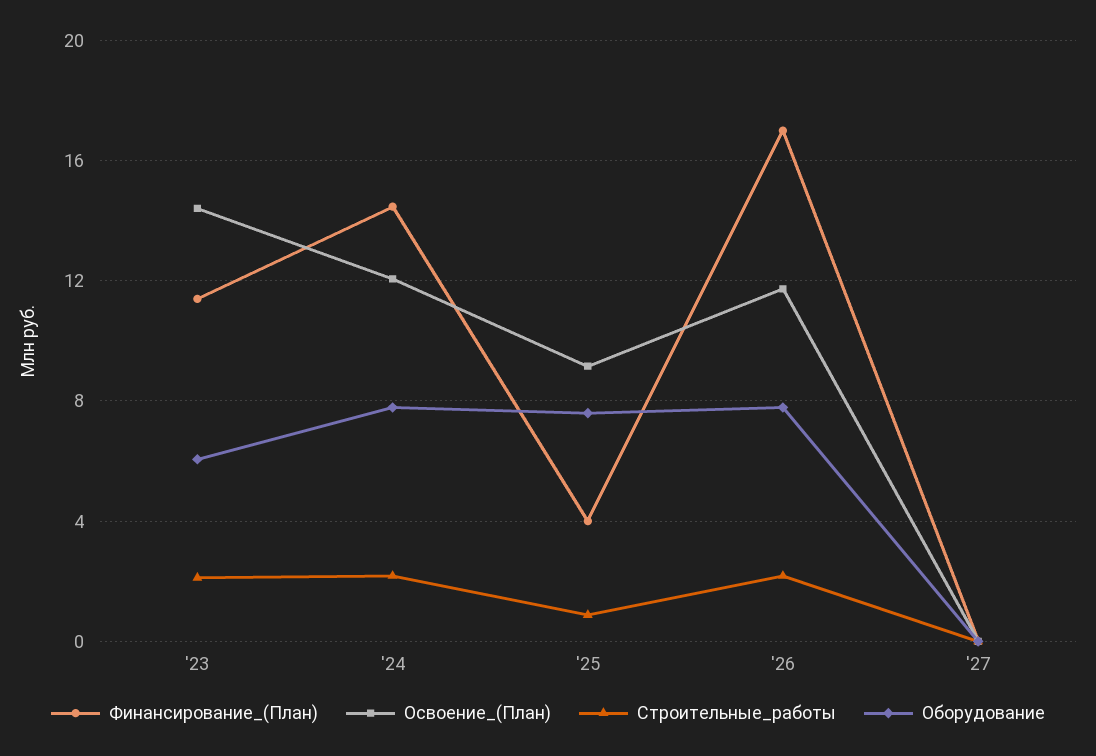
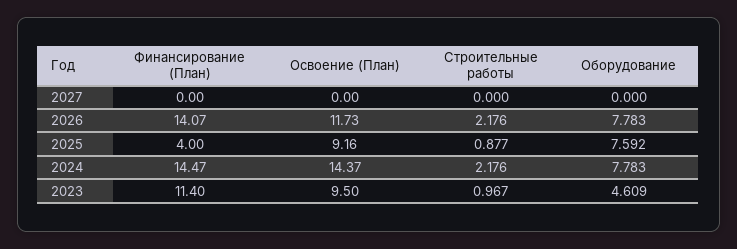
  {
    "Финансирование_(План)": {
      "'23": 11.4,
      "'24": 14.47,
      "'25": 4,
-     "'26": 17,
+     "'26": 14.07,
      "'27": 0
    },
    "Освоение_(План)": {
-     "'23": 14.5,
+     "'23": 9.5,
-     "'24": 12,
+     "'24": 14.37,
      "'25": 9.16,
      "'26": 11.73,
      "'27": 0
    },
    "Строительные_работы": {
-     "'23": 2,
+     "'23": 0.967,
      "'24": 2.176,
      "'25": 0.877,
      "'26": 2.176,
      "'27": 0
    },
    "Оборудование": {
-     "'23": 6,
+     "'23": 4.609,
      "'24": 7.783,
      "'25": 7.592,
      "'26": 7.783,
      "'27": 0
    }
  }

